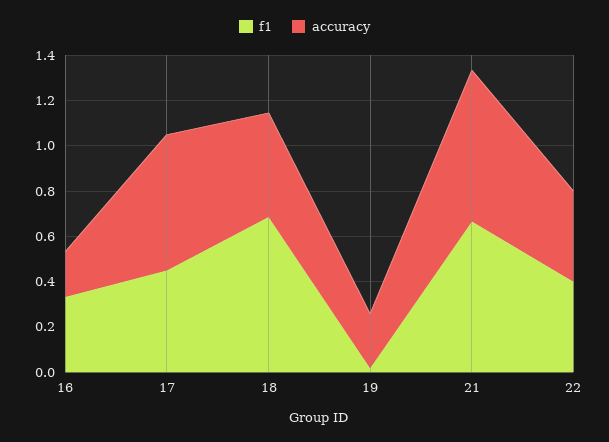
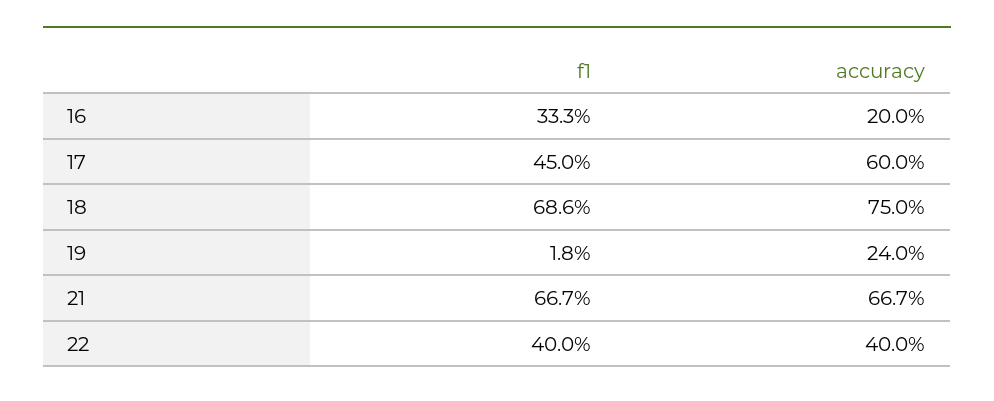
  {
    "f1": {
      "16": 0.333,
      "17": 0.45,
      "18": 0.686,
      "19": 0.018,
      "21": 0.667,
      "22": 0.4
    },
    "accuracy": {
      "16": 0.2,
      "17": 0.6,
-     "18": 0.45,
+     "18": 0.75,
      "19": 0.24,
      "21": 0.667,
      "22": 0.4
    }
  }

